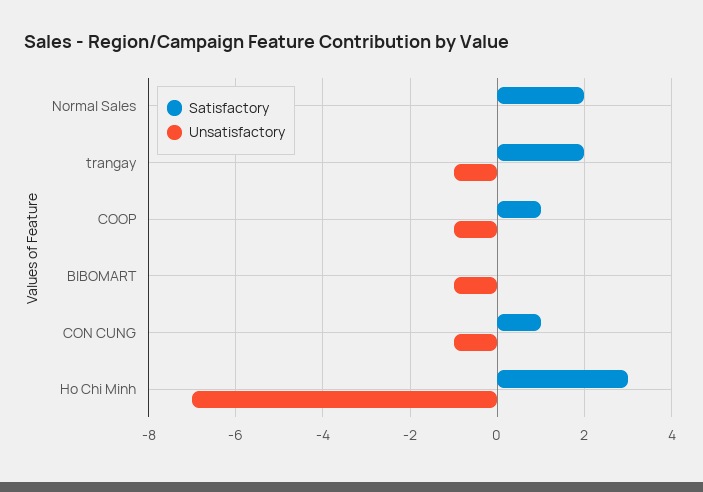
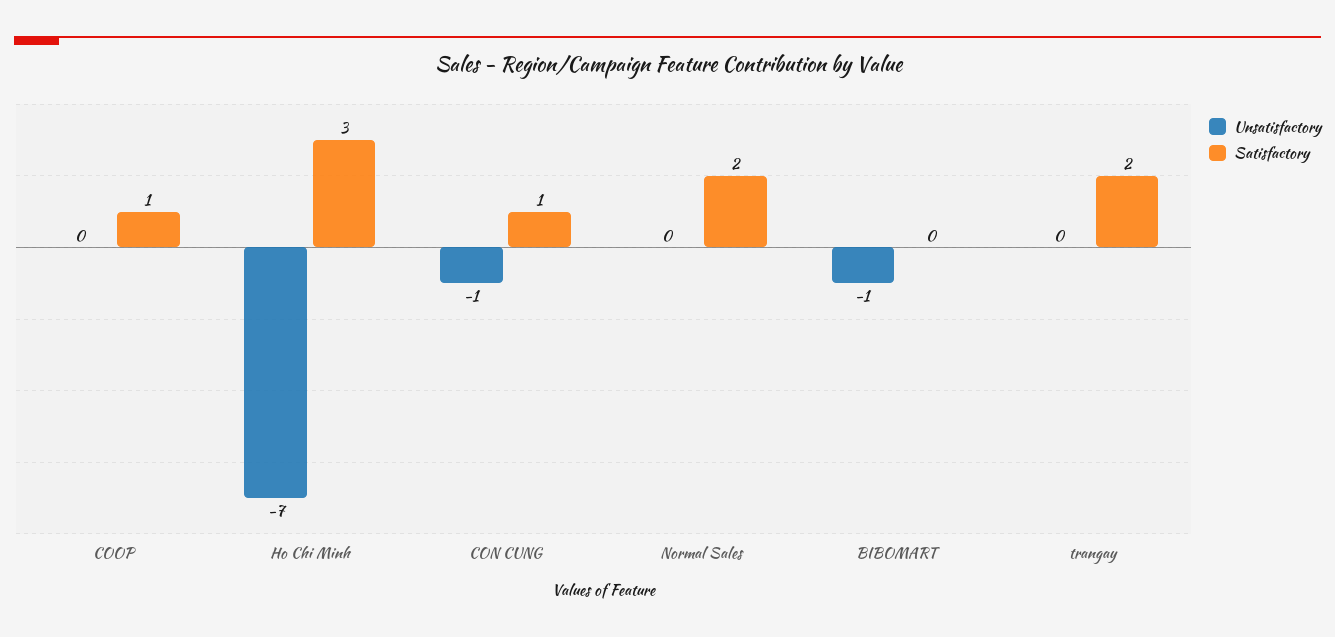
  {
    "Satisfactory": {
      "Normal Sales": 2,
      "trangay": 2,
      "COOP": 1,
      "BIBOMART": 0,
      "CON CUNG": 1,
      "Ho Chi Minh": 3
    },
    "Unsatisfactory": {
      "Normal Sales": 0,
-     "trangay": -1,
+     "trangay": 0,
-     "COOP": -1,
+     "COOP": 0,
      "BIBOMART": -1,
      "CON CUNG": -1,
      "Ho Chi Minh": -7
    }
  }

